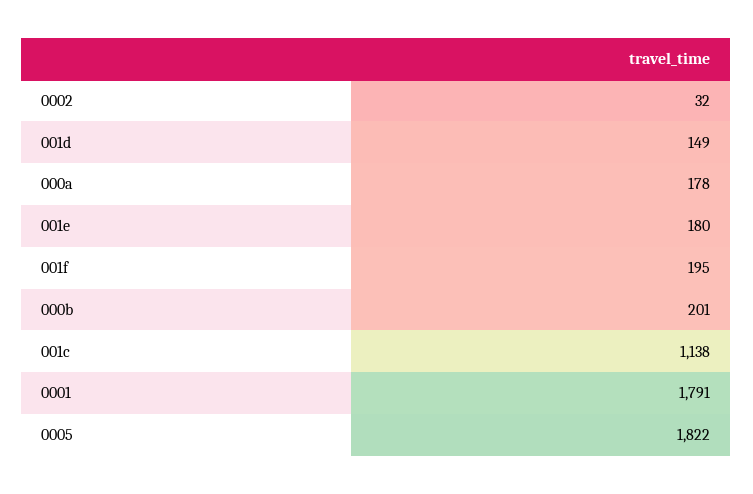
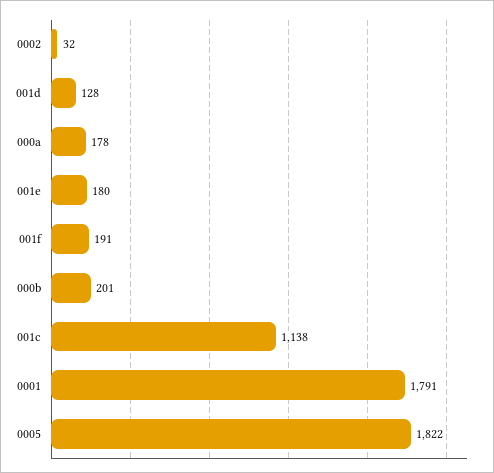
  {
    "0002": 32,
-   "001d": 149,
+   "001d": 128,
    "000a": 178,
    "001e": 180,
-   "001f": 195,
+   "001f": 191,
    "000b": 201,
    "001c": 1138,
    "0001": 1791,
    "0005": 1822
  }

